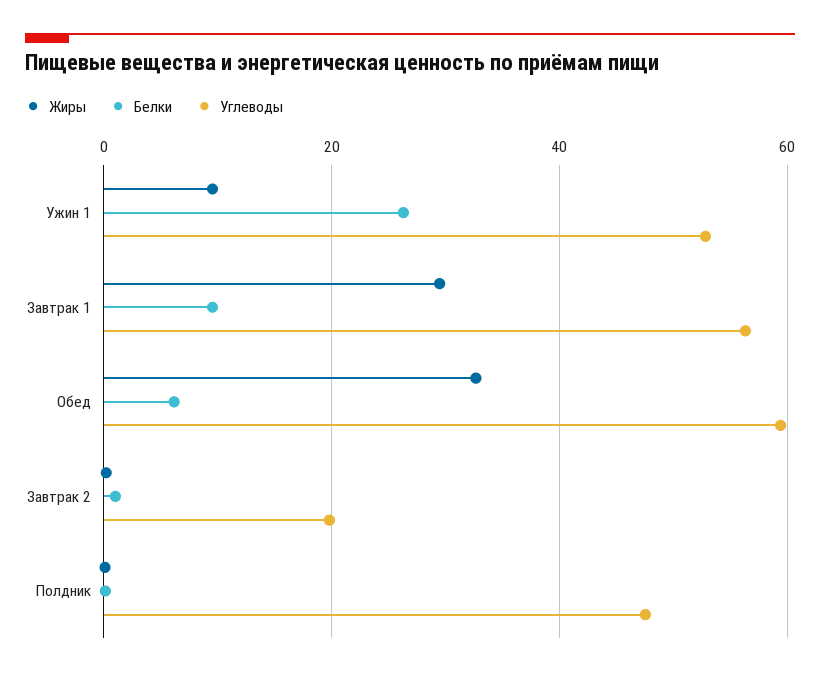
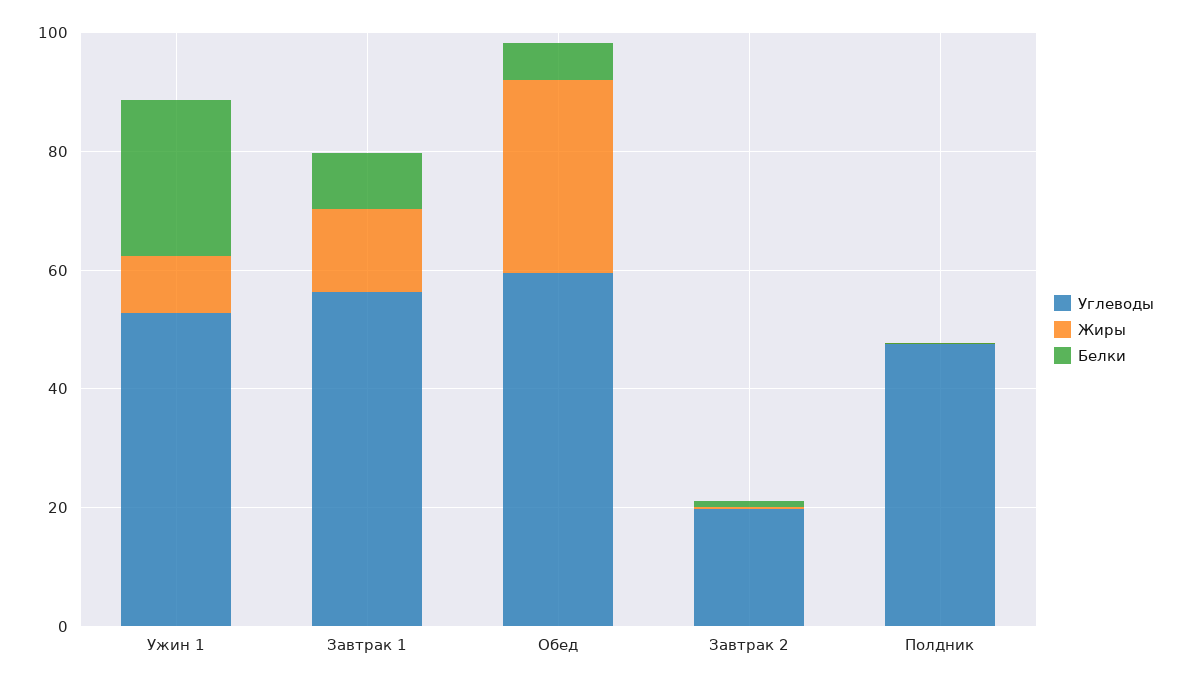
  {
    "Жиры": {
      "Ужин 1": 10,
-     "Завтрак 1": 30,
+     "Завтрак 1": 15,
      "Обед": 32,
      "Завтрак 2": 0,
      "Полдник": 0
    },
    "Белки": {
      "Ужин 1": 26,
      "Завтрак 1": 10,
      "Обед": 6,
      "Завтрак 2": 2,
      "Полдник": 0
    },
    "Углеводы": {
      "Ужин 1": 52,
      "Завтрак 1": 56,
      "Обед": 60,
      "Завтрак 2": 20,
      "Полдник": 48
    }
  }

